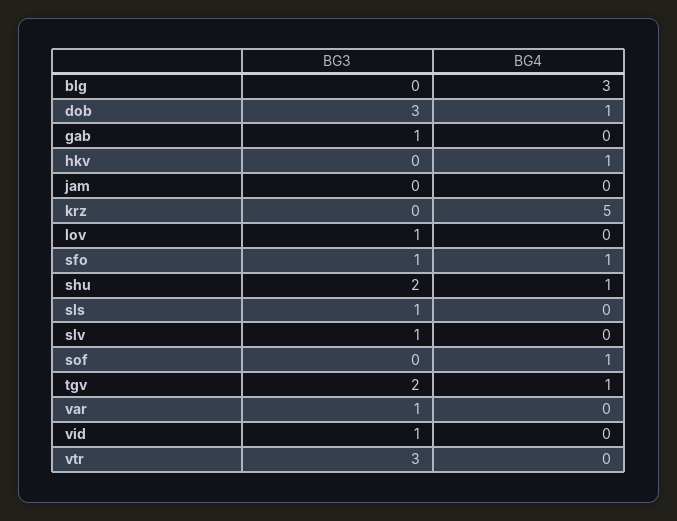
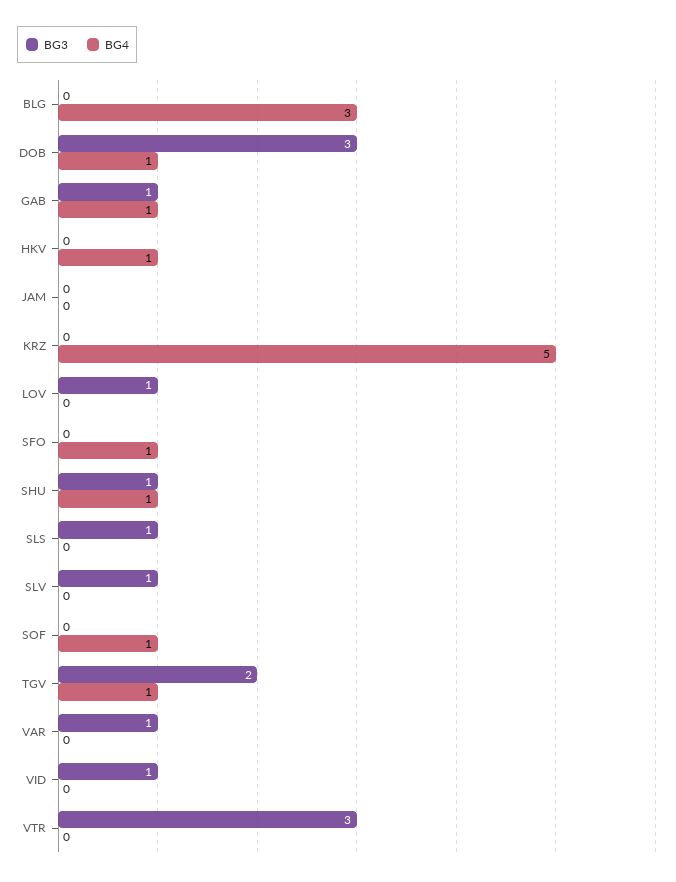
  {
    "BG3": {
      "blg": 0,
      "dob": 3,
      "gab": 1,
      "hkv": 0,
      "jam": 0,
      "krz": 0,
      "lov": 1,
-     "sfo": 1,
+     "sfo": 0,
-     "shu": 2,
+     "shu": 1,
      "sls": 1,
      "slv": 1,
      "sof": 0,
      "tgv": 2,
      "var": 1,
      "vid": 1,
      "vtr": 3
    },
    "BG4": {
      "blg": 3,
      "dob": 1,
-     "gab": 0,
+     "gab": 1,
      "hkv": 1,
      "jam": 0,
      "krz": 5,
      "lov": 0,
      "sfo": 1,
      "shu": 1,
      "sls": 0,
      "slv": 0,
      "sof": 1,
      "tgv": 1,
      "var": 0,
      "vid": 0,
      "vtr": 0
    }
  }

